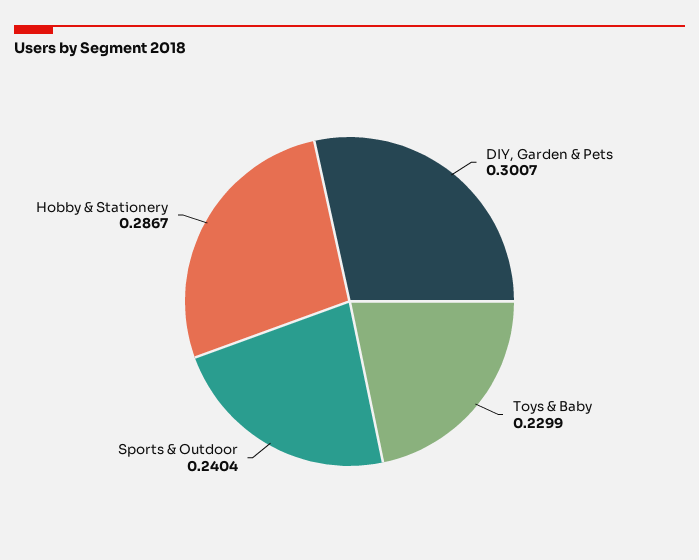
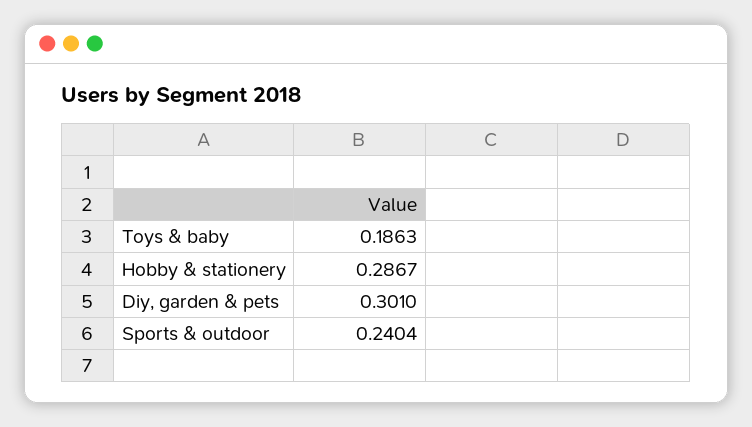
  {
-   "DIY, Garden & Pets": 0.3007,
+   "DIY, Garden & Pets": 0.301,
-   "Toys & Baby": 0.2299,
+   "Toys & Baby": 0.1863,
    "Sports & Outdoor": 0.2404,
    "Hobby & Stationery": 0.2867
  }

